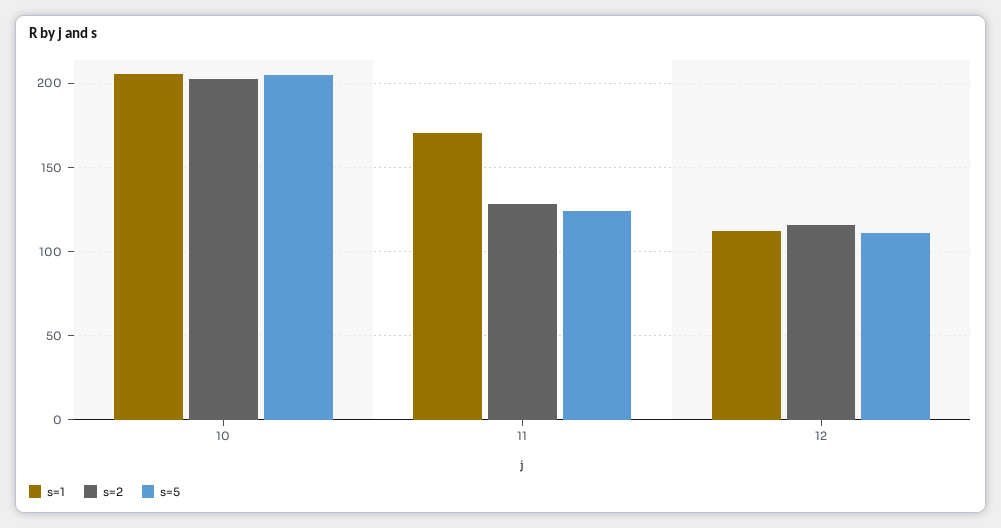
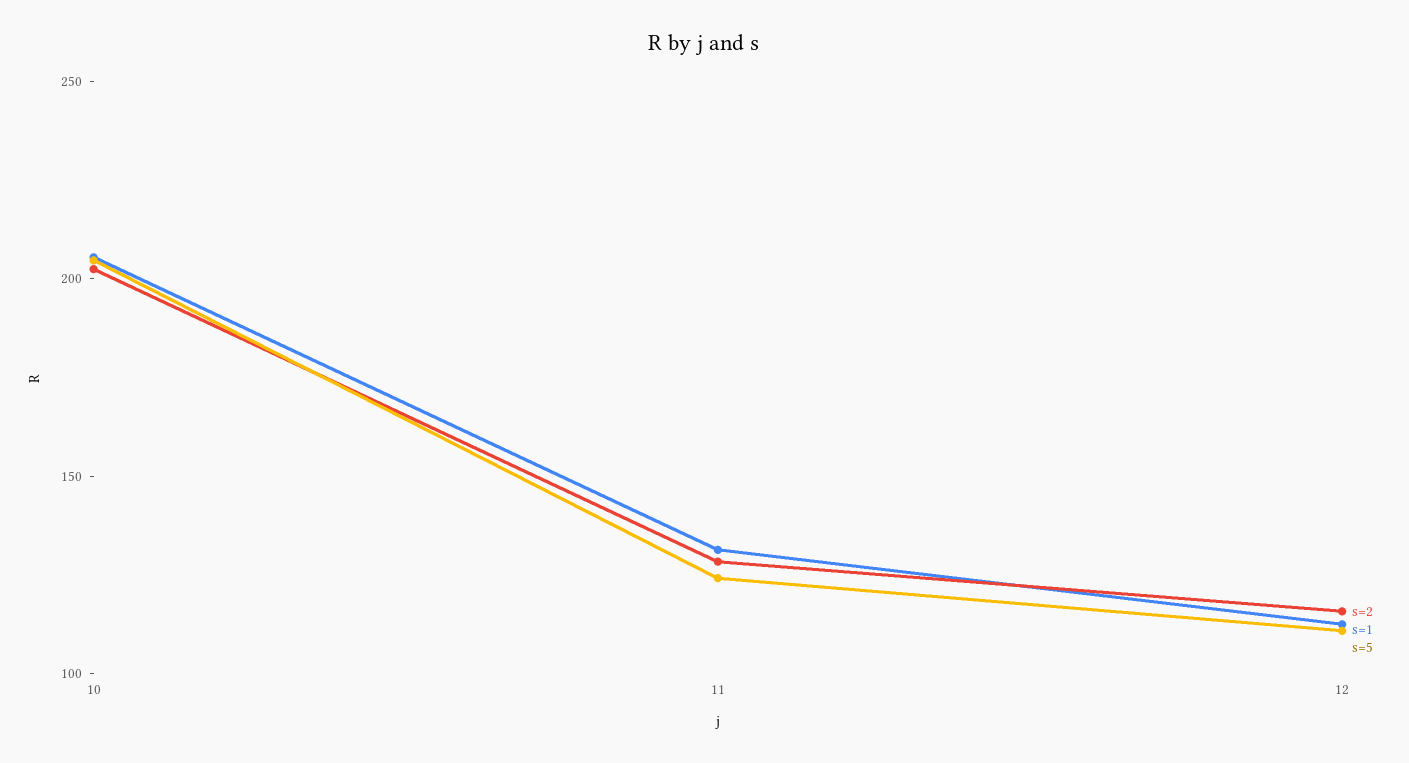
  {
    "s=1": {
      "10": 205,
-     "11": 170,
+     "11": 130,
      "12": 110
    },
    "s=2": {
      "10": 200,
      "11": 130,
      "12": 115
    },
    "s=5": {
      "10": 205,
      "11": 125,
      "12": 110
    }
  }

